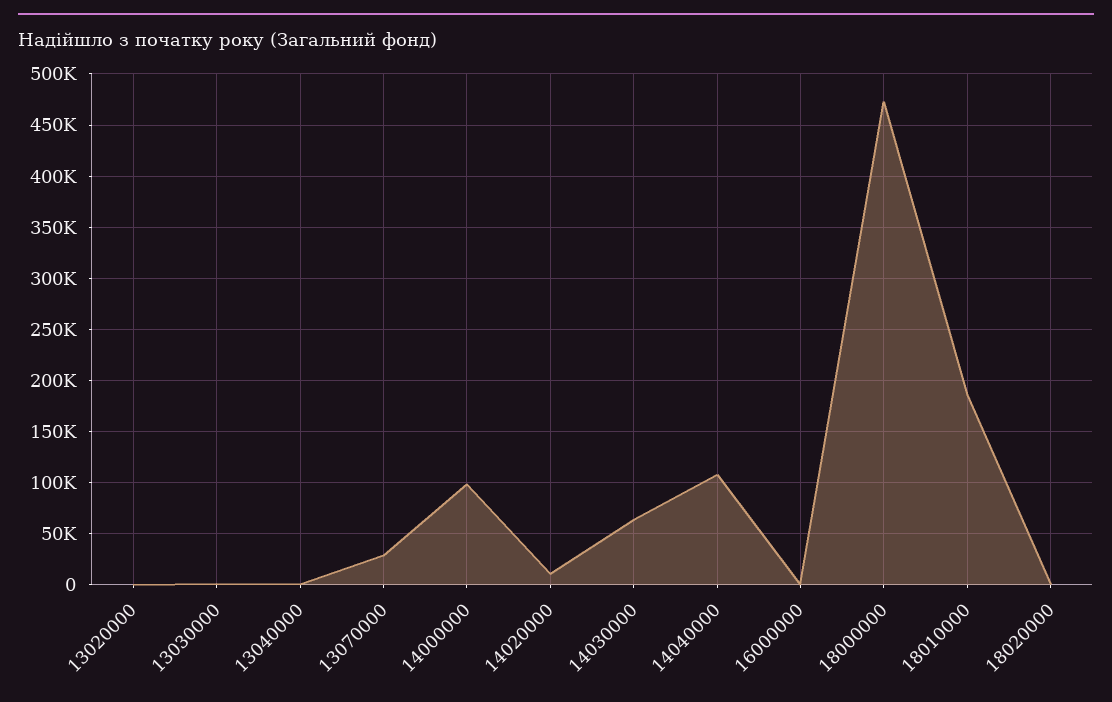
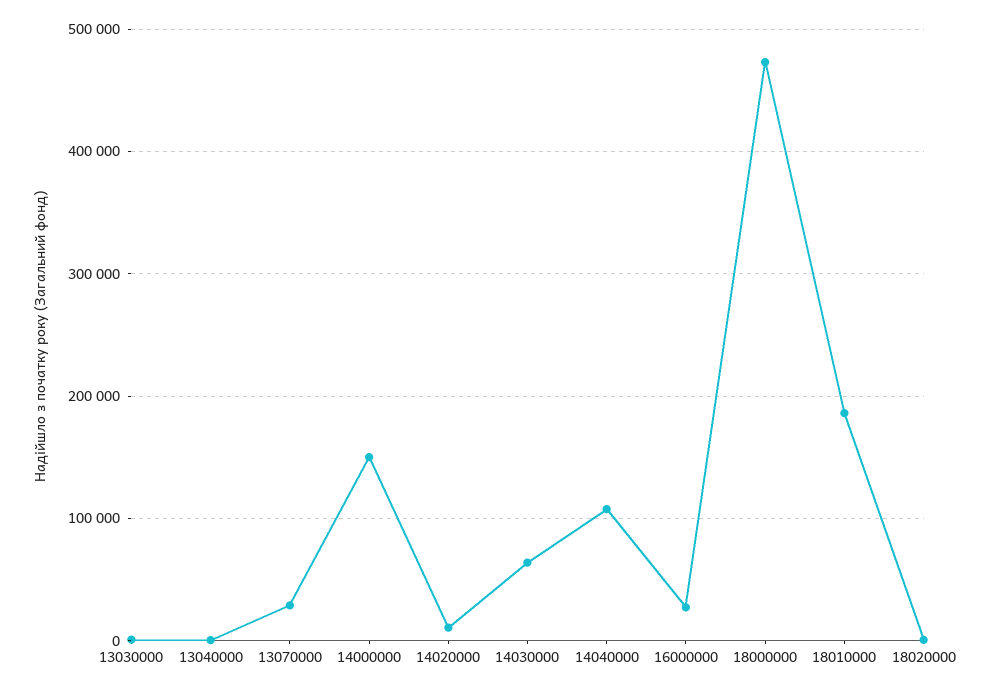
  {
-   "13020000": 0,
    "13030000": 0,
    "13040000": 0,
    "13070000": 30000,
-   "14000000": 100000,
+   "14000000": 150000,
    "14020000": 10000,
    "14030000": 60000,
    "14040000": 110000,
-   "16000000": 0,
+   "16000000": 30000,
    "18000000": 470000,
    "18010000": 190000,
    "18020000": 0
  }

